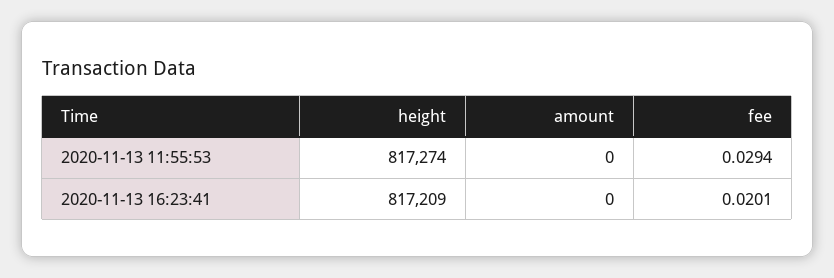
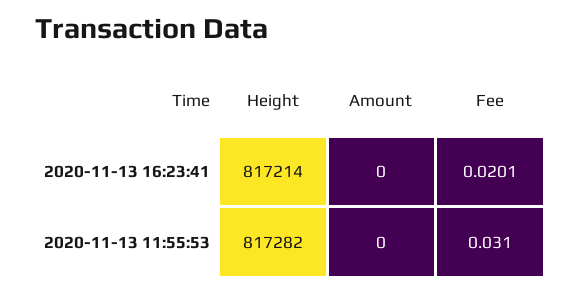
  {
    "height": {
-     "2020-11-13 11:55:53": 817274,
+     "2020-11-13 11:55:53": 817282,
-     "2020-11-13 16:23:41": 817209
+     "2020-11-13 16:23:41": 817214
    },
    "amount": {
      "2020-11-13 11:55:53": 0,
      "2020-11-13 16:23:41": 0
    },
    "fee": {
-     "2020-11-13 11:55:53": 0.0294,
+     "2020-11-13 11:55:53": 0.031,
      "2020-11-13 16:23:41": 0.0201
    }
  }

